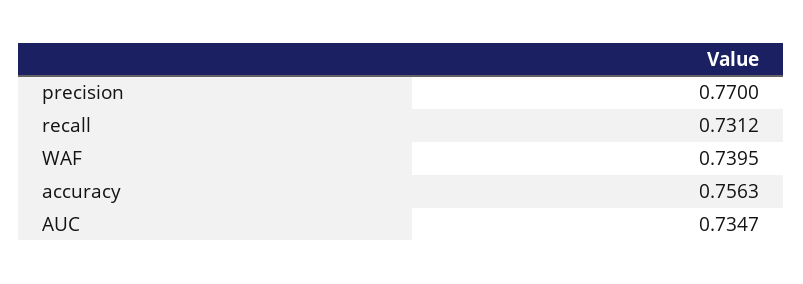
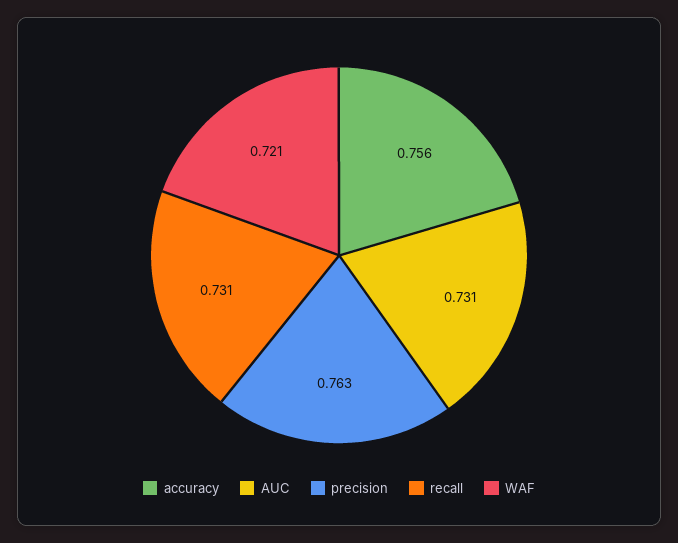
  {
-   "precision": 0.77,
+   "precision": 0.763,
    "recall": 0.7312,
-   "WAF": 0.7395,
+   "WAF": 0.721,
    "accuracy": 0.7563,
-   "AUC": 0.7347
+   "AUC": 0.731
  }

